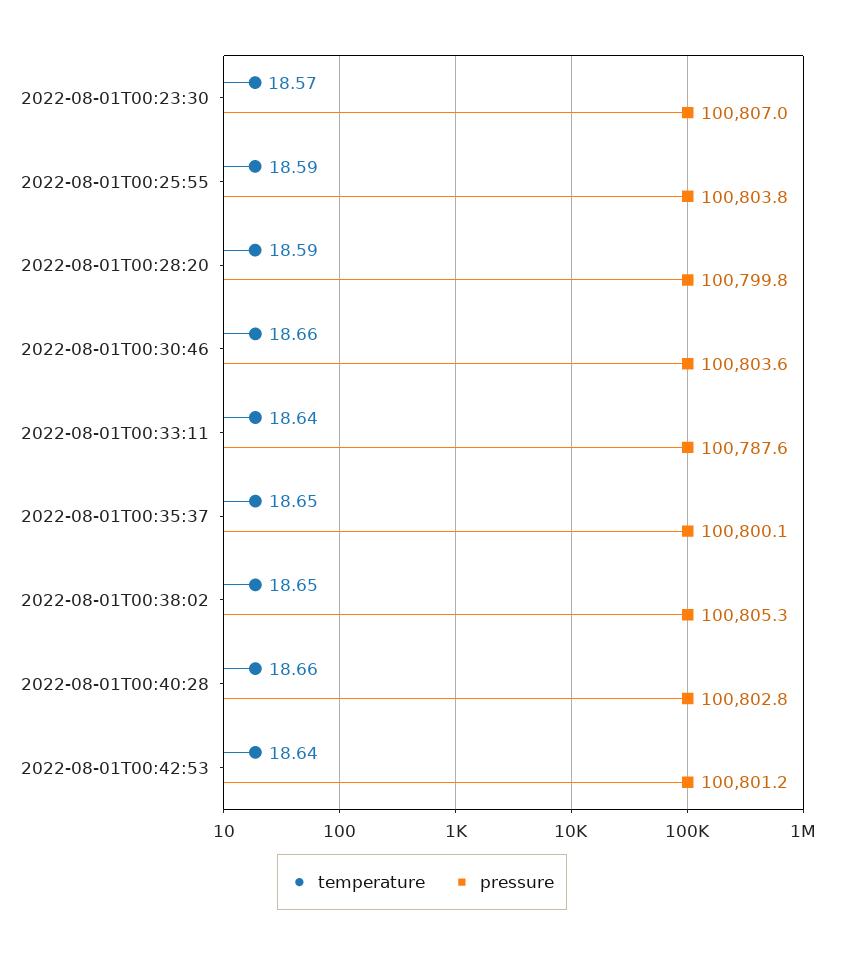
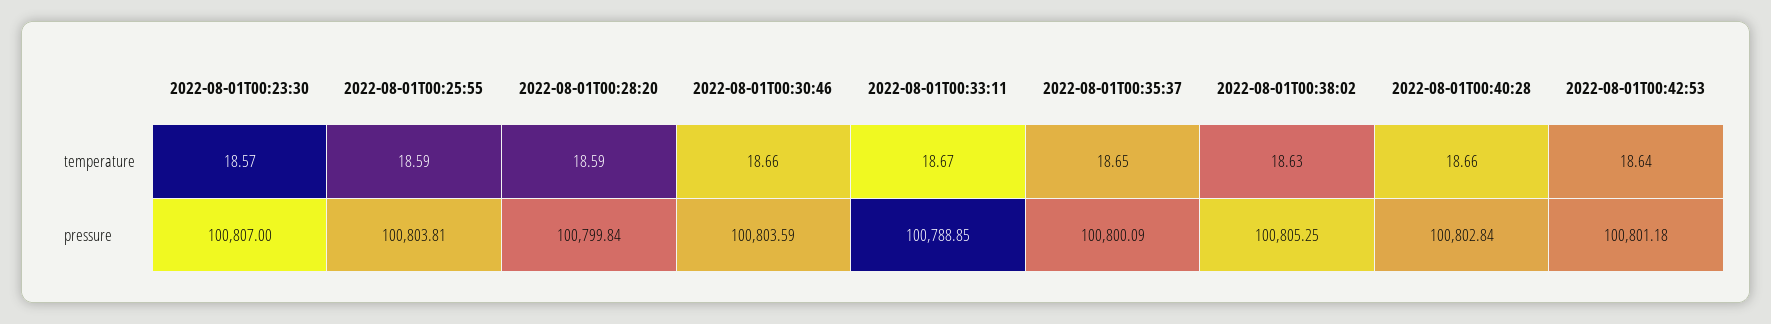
  {
    "temperature": {
      "2022-08-01T00:23:30": 18.57,
      "2022-08-01T00:25:55": 18.59,
      "2022-08-01T00:28:20": 18.59,
      "2022-08-01T00:30:46": 18.66,
-     "2022-08-01T00:33:11": 18.64,
+     "2022-08-01T00:33:11": 18.67,
      "2022-08-01T00:35:37": 18.65,
-     "2022-08-01T00:38:02": 18.65,
+     "2022-08-01T00:38:02": 18.63,
      "2022-08-01T00:40:28": 18.66,
      "2022-08-01T00:42:53": 18.64
    },
    "pressure": {
      "2022-08-01T00:23:30": 100807,
      "2022-08-01T00:25:55": 100803.81,
      "2022-08-01T00:28:20": 100799.84,
      "2022-08-01T00:30:46": 100803.59,
-     "2022-08-01T00:33:11": 100787.6,
+     "2022-08-01T00:33:11": 100788.85,
      "2022-08-01T00:35:37": 100800.09,
      "2022-08-01T00:38:02": 100805.25,
      "2022-08-01T00:40:28": 100802.84,
      "2022-08-01T00:42:53": 100801.18
    }
  }

